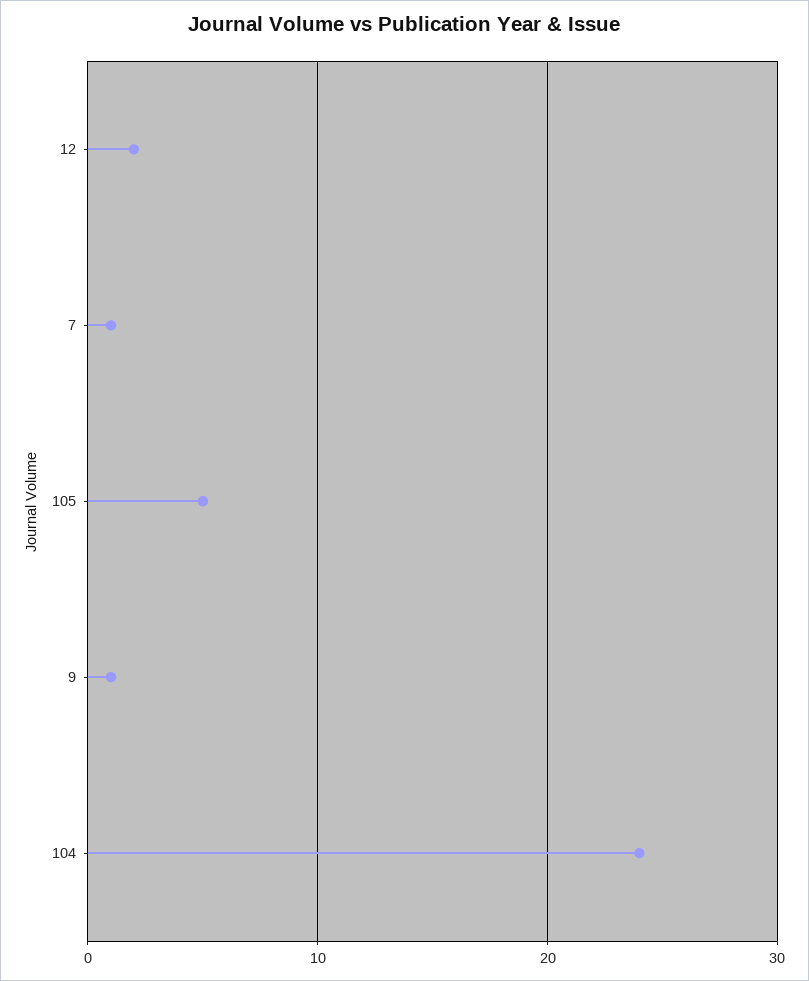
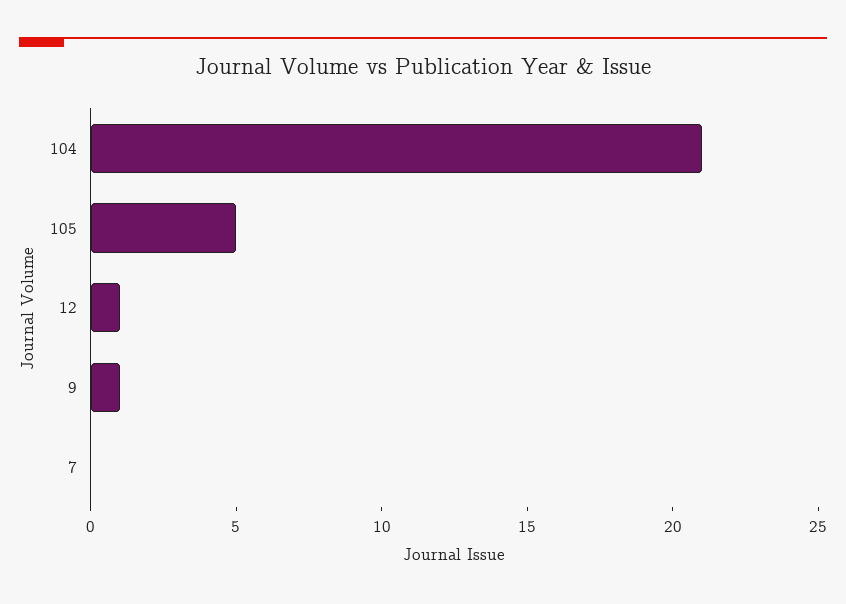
  {
-   "12": 2,
+   "12": 1,
-   "7": 1,
+   "7": 0,
    "105": 5,
    "9": 1,
-   "104": 24
+   "104": 21
  }

